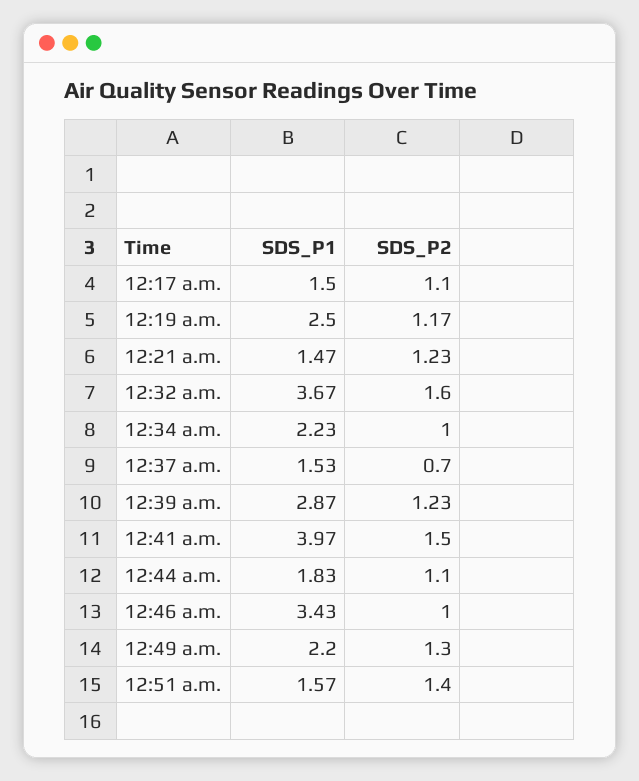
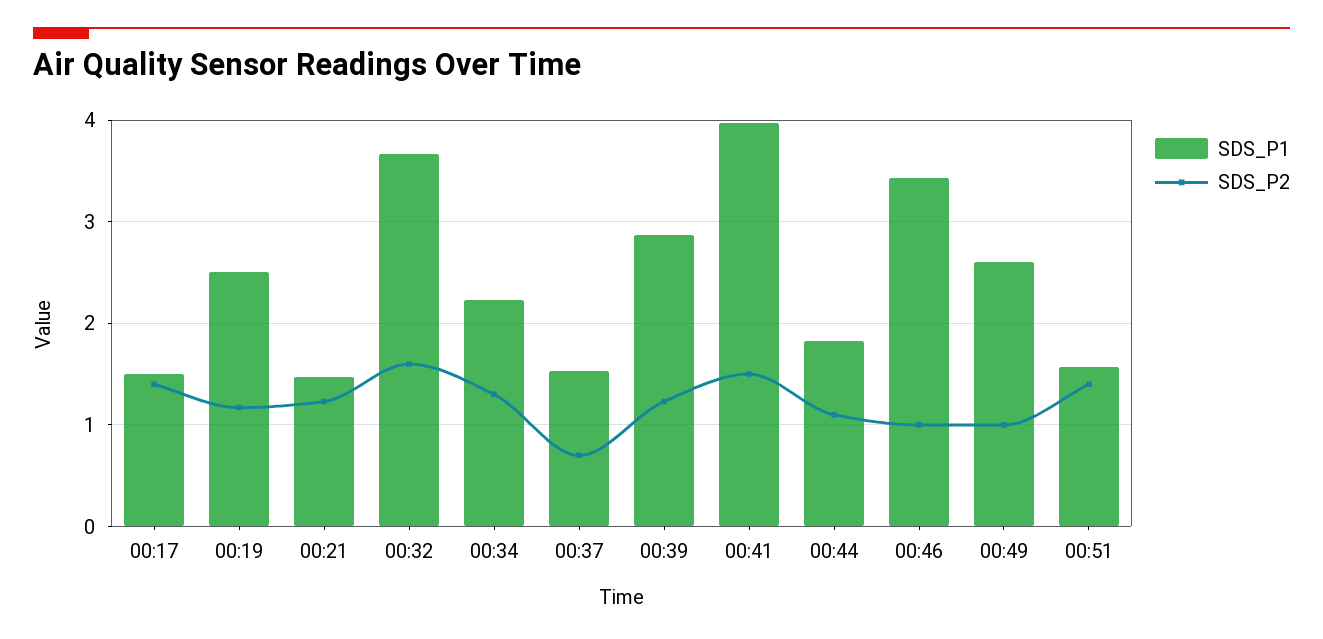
  {
    "SDS_P1": {
      "12:17 a.m.": 1.5,
      "12:19 a.m.": 2.5,
      "12:21 a.m.": 1.47,
      "12:32 a.m.": 3.67,
      "12:34 a.m.": 2.23,
      "12:37 a.m.": 1.53,
      "12:39 a.m.": 2.87,
      "12:41 a.m.": 3.97,
      "12:44 a.m.": 1.83,
      "12:46 a.m.": 3.43,
-     "12:49 a.m.": 2.2,
+     "12:49 a.m.": 2.6,
      "12:51 a.m.": 1.57
    },
    "SDS_P2": {
-     "12:17 a.m.": 1.1,
+     "12:17 a.m.": 1.4,
      "12:19 a.m.": 1.17,
      "12:21 a.m.": 1.23,
      "12:32 a.m.": 1.6,
-     "12:34 a.m.": 1,
+     "12:34 a.m.": 1.3,
      "12:37 a.m.": 0.7,
      "12:39 a.m.": 1.23,
      "12:41 a.m.": 1.5,
      "12:44 a.m.": 1.1,
      "12:46 a.m.": 1,
-     "12:49 a.m.": 1.3,
+     "12:49 a.m.": 1,
      "12:51 a.m.": 1.4
    }
  }

